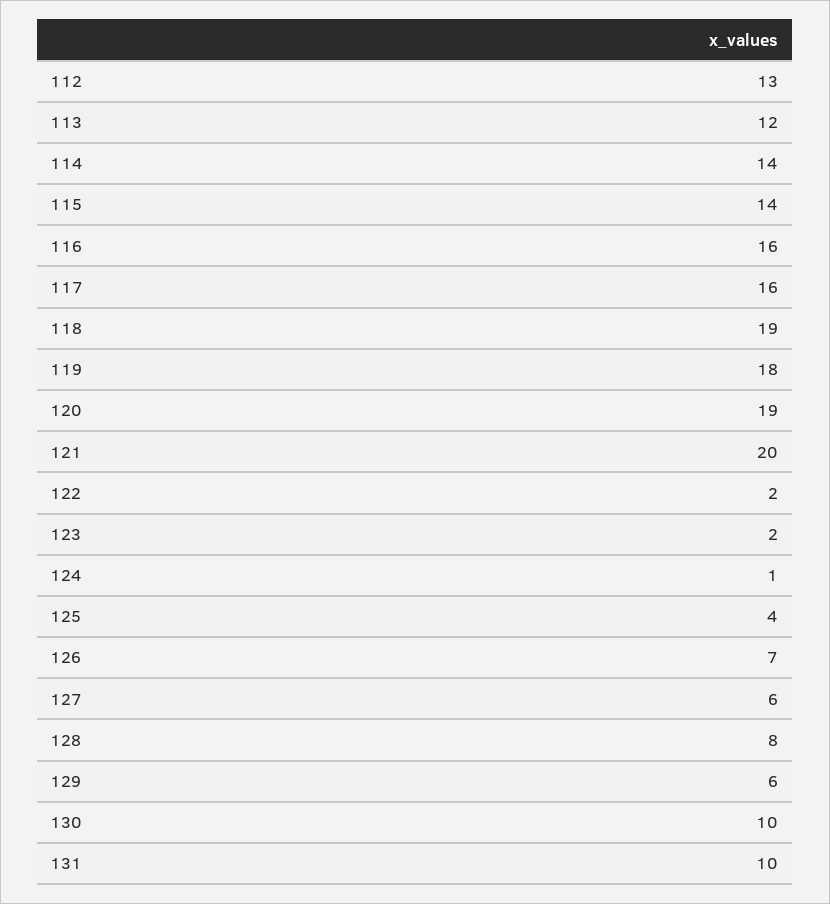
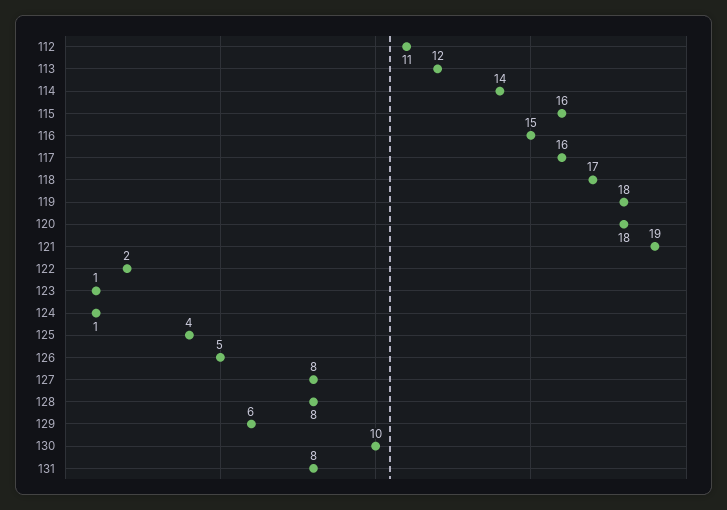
  {
-   "112": 13,
+   "112": 11,
    "113": 12,
    "114": 14,
-   "115": 14,
+   "115": 16,
-   "116": 16,
+   "116": 15,
    "117": 16,
-   "118": 19,
+   "118": 17,
    "119": 18,
-   "120": 19,
+   "120": 18,
-   "121": 20,
+   "121": 19,
    "122": 2,
-   "123": 2,
+   "123": 1,
    "124": 1,
    "125": 4,
-   "126": 7,
+   "126": 5,
-   "127": 6,
+   "127": 8,
    "128": 8,
    "129": 6,
    "130": 10,
-   "131": 10
+   "131": 8
  }

